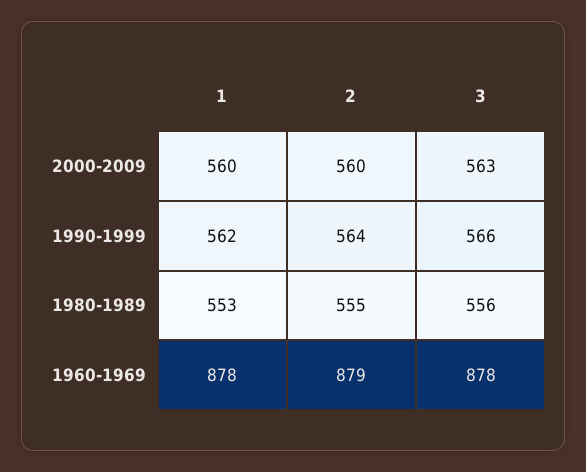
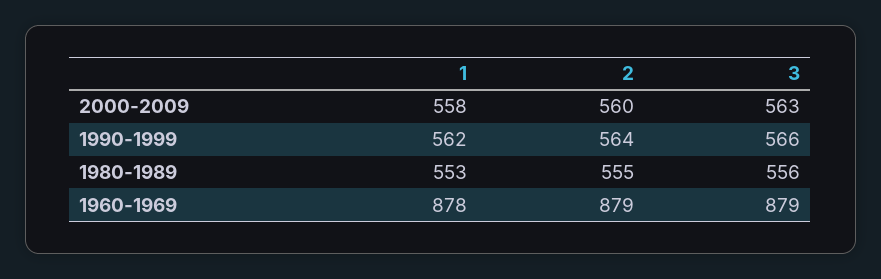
  {
    "1": {
-     "2000-2009": 560,
+     "2000-2009": 558,
      "1990-1999": 562,
      "1980-1989": 553,
      "1960-1969": 878
    },
    "2": {
      "2000-2009": 560,
      "1990-1999": 564,
      "1980-1989": 555,
      "1960-1969": 879
    },
    "3": {
      "2000-2009": 563,
      "1990-1999": 566,
      "1980-1989": 556,
-     "1960-1969": 878
+     "1960-1969": 879
    }
  }

